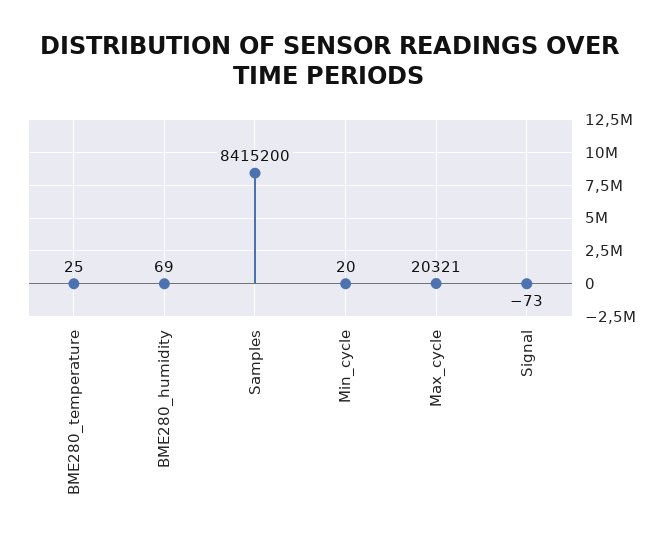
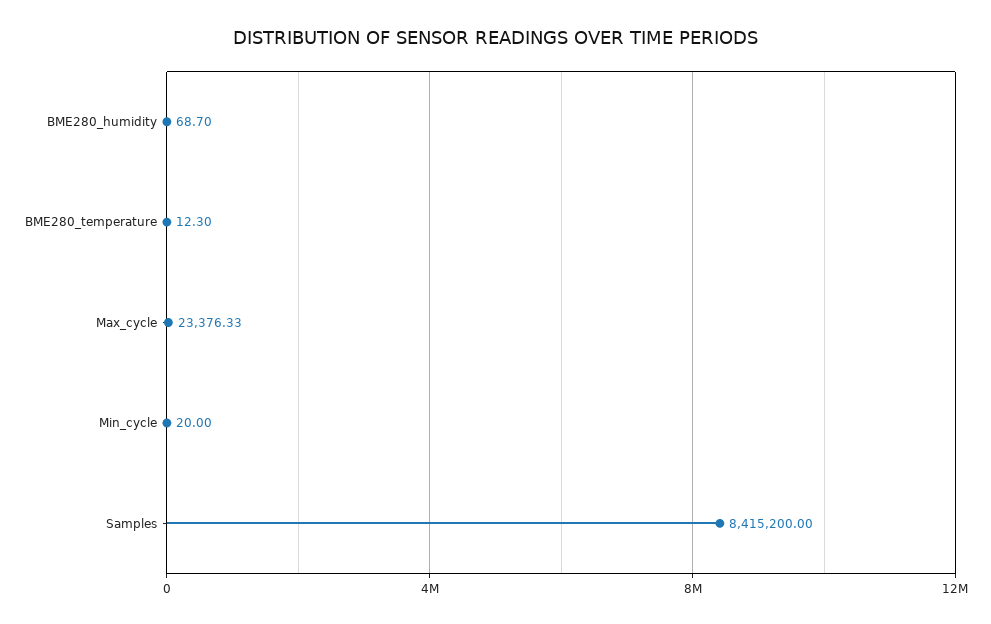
  {
-   "BME280_temperature": 25,
+   "BME280_temperature": 12.3,
    "BME280_humidity": 68.7,
    "Samples": 8415200,
    "Min_cycle": 20,
-   "Max_cycle": 20321,
+   "Max_cycle": 23376.33
-   "Signal": -73
  }

